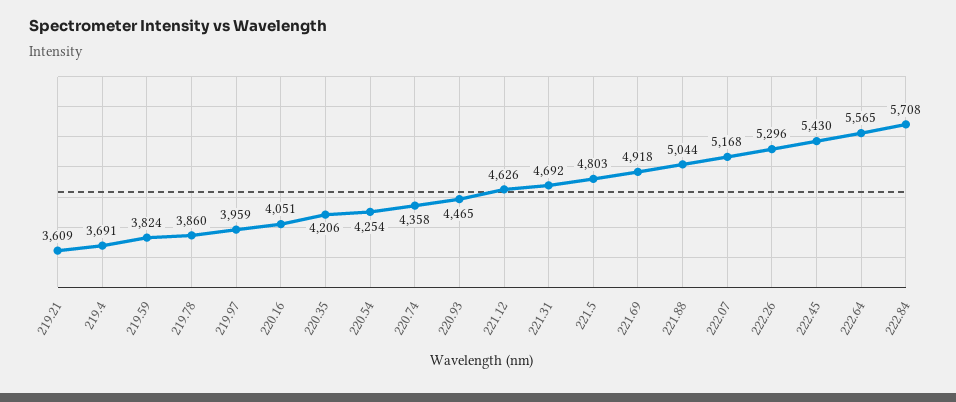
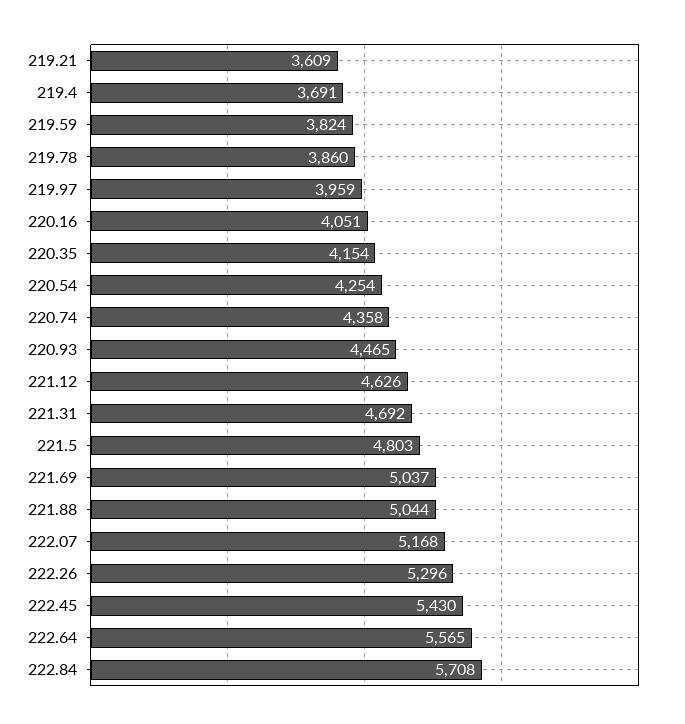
  {
    "219.21": 3609,
    "219.4": 3691,
    "219.59": 3824,
    "219.78": 3860,
    "219.97": 3959,
    "220.16": 4051,
-   "220.35": 4206,
+   "220.35": 4154,
    "220.54": 4254,
    "220.74": 4358,
    "220.93": 4465,
    "221.12": 4626,
    "221.31": 4692,
    "221.5": 4803,
-   "221.69": 4918,
+   "221.69": 5037,
    "221.88": 5044,
    "222.07": 5168,
    "222.26": 5296,
    "222.45": 5430,
    "222.64": 5565,
    "222.84": 5708
  }

